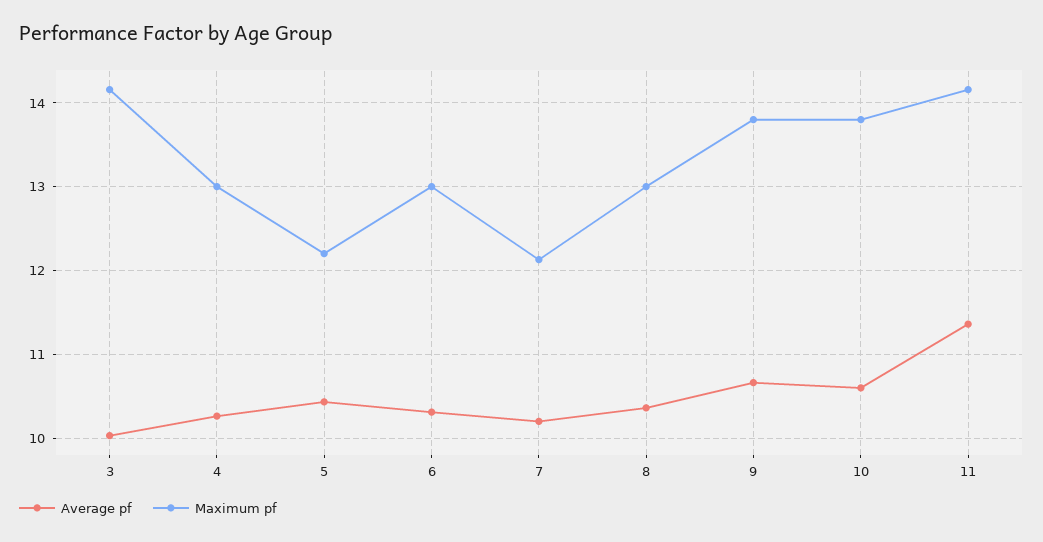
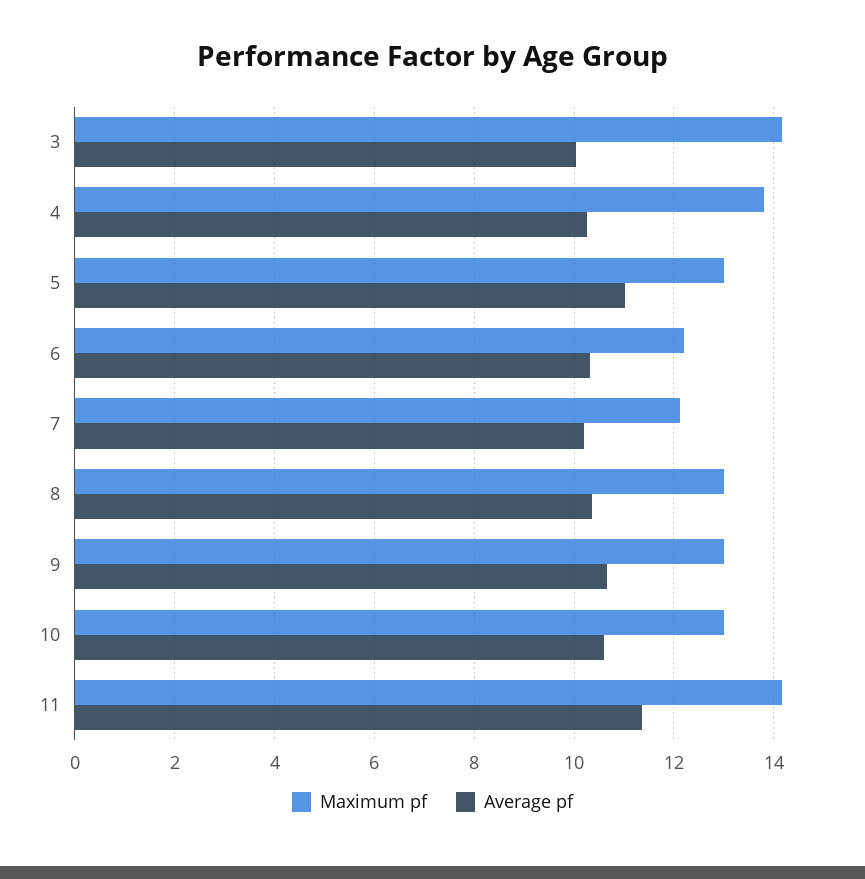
  {
    "Average pf": {
      "3": 10,
      "4": 10.3,
-     "5": 10.4,
+     "5": 11,
      "6": 10.3,
      "7": 10.2,
      "8": 10.4,
      "9": 10.7,
      "10": 10.6,
      "11": 11.4
    },
    "Maximum pf": {
      "3": 14.2,
-     "4": 13,
+     "4": 13.8,
-     "5": 12.2,
+     "5": 13,
-     "6": 13,
+     "6": 12.2,
      "7": 12.1,
      "8": 13,
-     "9": 13.8,
+     "9": 13,
-     "10": 13.8,
+     "10": 13,
      "11": 14.2
    }
  }

